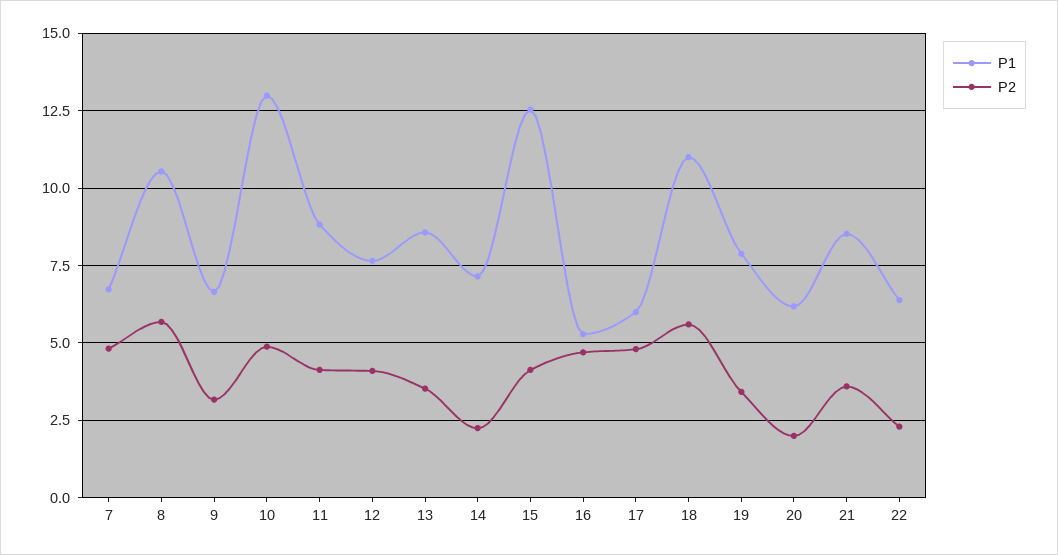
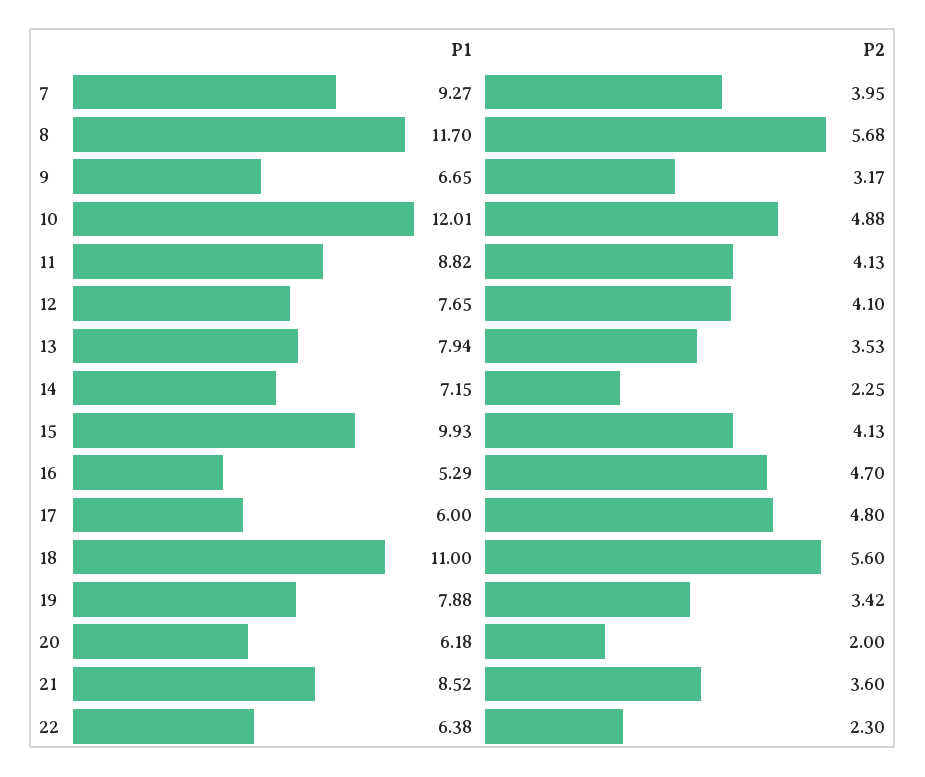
  {
    "P1": {
-     "7": 6.75,
+     "7": 9.27,
-     "8": 10.5,
+     "8": 11.7,
      "9": 6.65,
-     "10": 13,
+     "10": 12.01,
      "11": 8.82,
      "12": 7.65,
-     "13": 8.5,
+     "13": 7.94,
      "14": 7.15,
-     "15": 12.5,
+     "15": 9.93,
      "16": 5.29,
      "17": 6,
      "18": 11,
      "19": 7.88,
      "20": 6.18,
      "21": 8.52,
      "22": 6.38
    },
    "P2": {
-     "7": 4.75,
+     "7": 3.95,
      "8": 5.68,
      "9": 3.17,
      "10": 4.88,
      "11": 4.13,
      "12": 4.1,
      "13": 3.53,
      "14": 2.25,
      "15": 4.13,
      "16": 4.7,
      "17": 4.8,
      "18": 5.6,
      "19": 3.42,
      "20": 2,
      "21": 3.6,
      "22": 2.3
    }
  }

